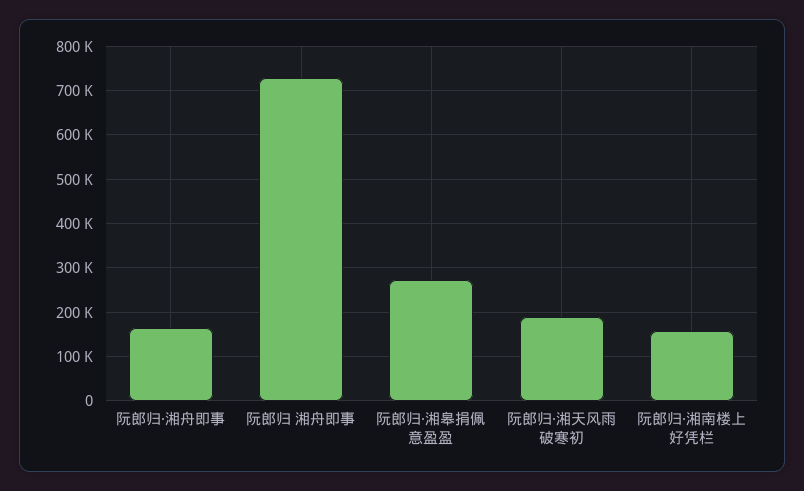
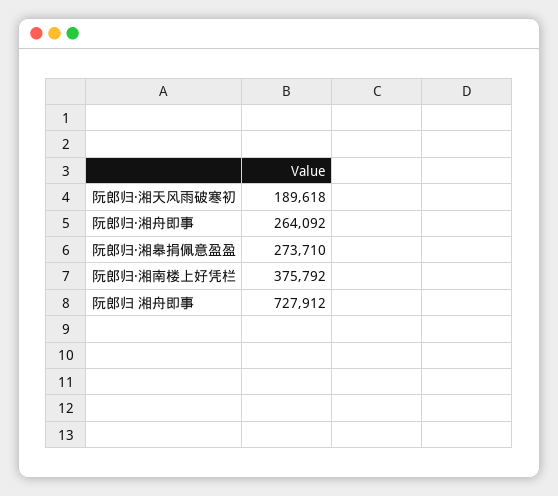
  {
-   "阮郎归·湘舟即事": 160000,
+   "阮郎归·湘舟即事": 264092,
    "阮郎归 湘舟即事": 727912,
    "阮郎归·湘皋捐佩意盈盈": 273710,
    "阮郎归·湘天风雨破寒初": 189618,
-   "阮郎归·湘南楼上好凭栏": 160000
+   "阮郎归·湘南楼上好凭栏": 375792
  }

